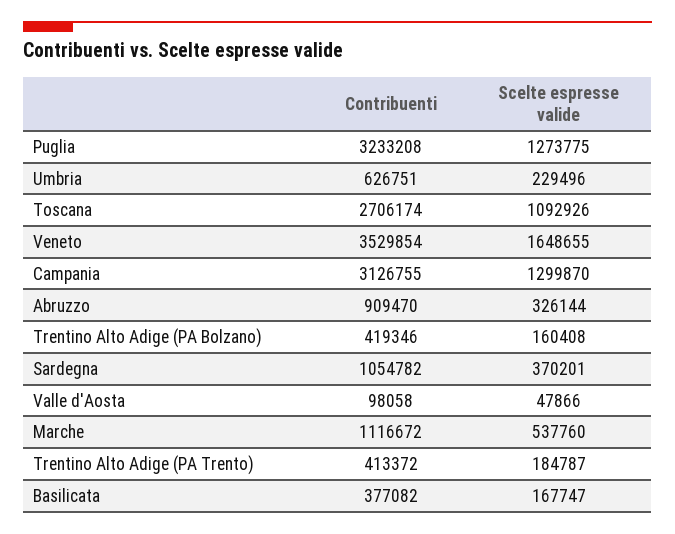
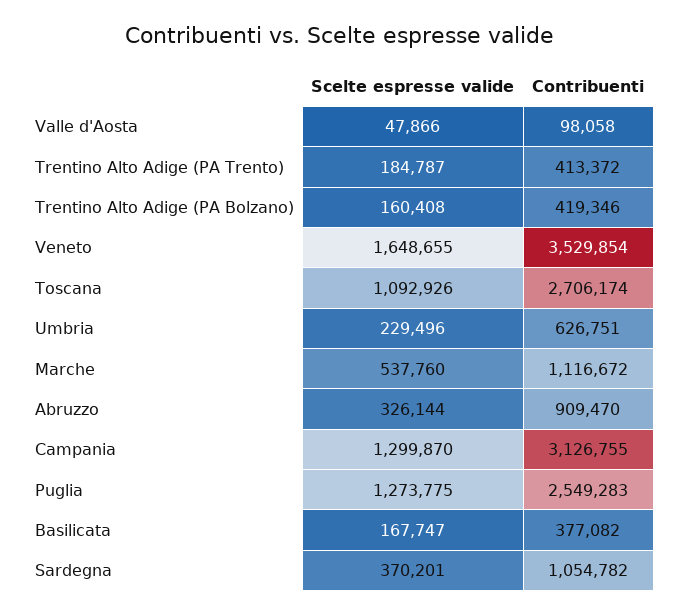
  {
    "Contribuenti": {
-     "Puglia": 3233208,
+     "Puglia": 2549283,
      "Umbria": 626751,
      "Toscana": 2706174,
      "Veneto": 3529854,
      "Campania": 3126755,
      "Abruzzo": 909470,
      "Trentino Alto Adige (PA Bolzano)": 419346,
      "Sardegna": 1054782,
      "Valle d'Aosta": 98058,
      "Marche": 1116672,
      "Trentino Alto Adige (PA Trento)": 413372,
      "Basilicata": 377082
    },
    "Scelte espresse valide": {
      "Puglia": 1273775,
      "Umbria": 229496,
      "Toscana": 1092926,
      "Veneto": 1648655,
      "Campania": 1299870,
      "Abruzzo": 326144,
      "Trentino Alto Adige (PA Bolzano)": 160408,
      "Sardegna": 370201,
      "Valle d'Aosta": 47866,
      "Marche": 537760,
      "Trentino Alto Adige (PA Trento)": 184787,
      "Basilicata": 167747
    }
  }

